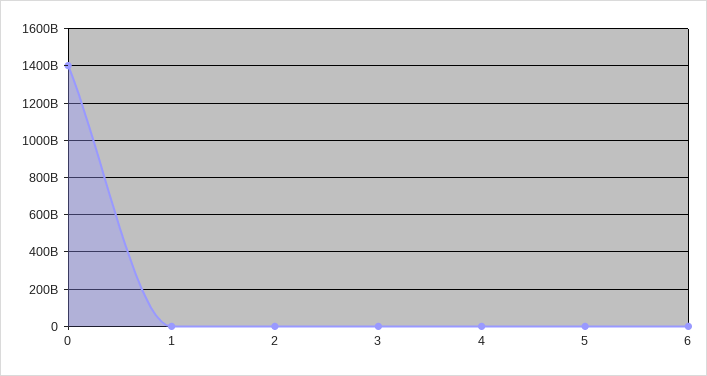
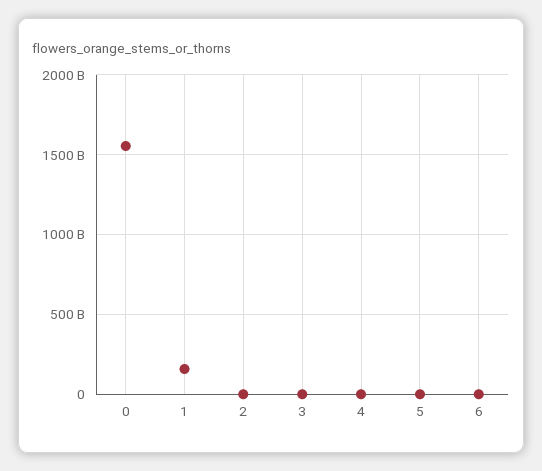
  {
-   "0": 1400000000000,
+   "0": 1550000000000,
-   "1": 0,
+   "1": 150000000000,
    "2": 0,
    "3": 0,
    "4": 0,
    "5": 0,
    "6": 0
  }

